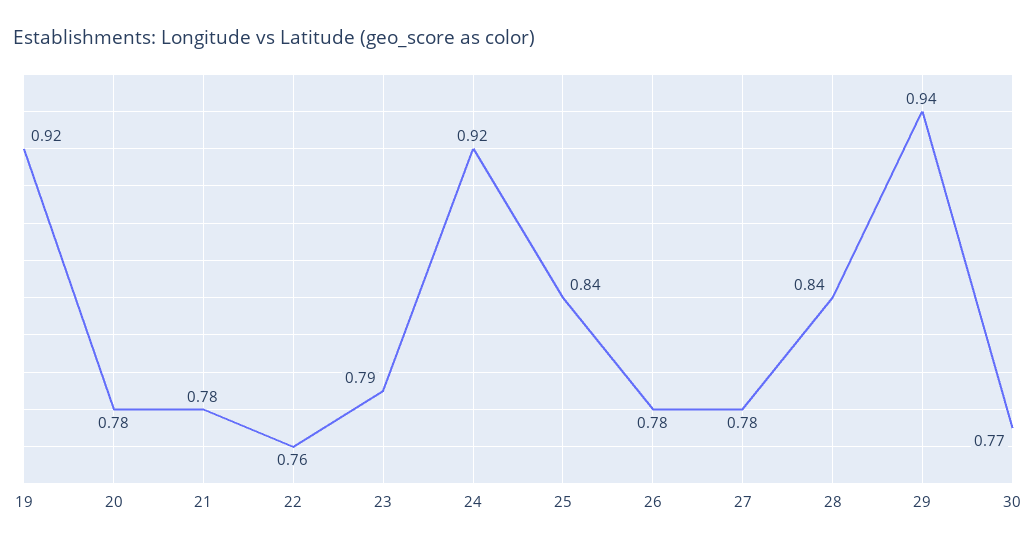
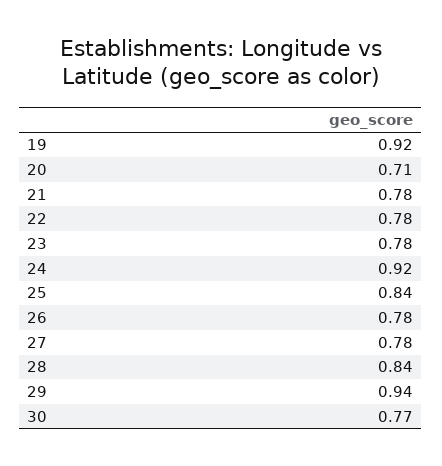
  {
    "19": 0.92,
-   "20": 0.78,
+   "20": 0.71,
    "21": 0.78,
-   "22": 0.76,
+   "22": 0.78,
-   "23": 0.79,
+   "23": 0.78,
    "24": 0.92,
    "25": 0.84,
    "26": 0.78,
    "27": 0.78,
    "28": 0.84,
    "29": 0.94,
    "30": 0.77
  }

